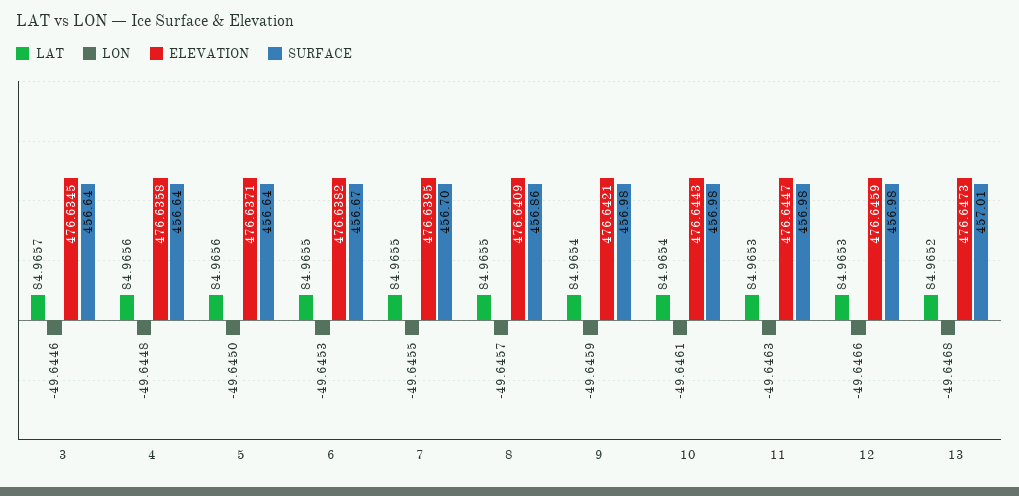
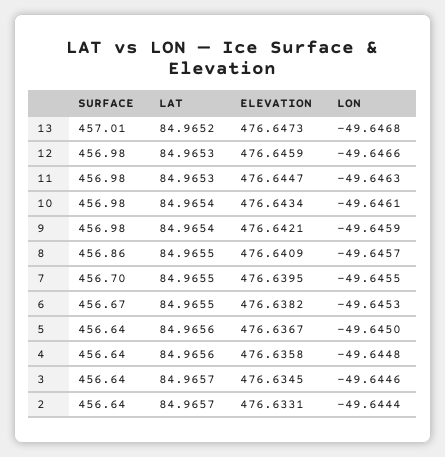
  {
    "LAT": {
      "3": 84.9657,
      "4": 84.9656,
      "5": 84.9656,
      "6": 84.9655,
      "7": 84.9655,
      "8": 84.9655,
      "9": 84.9654,
      "10": 84.9654,
      "11": 84.9653,
      "12": 84.9653,
-     "13": 84.9652
+     "13": 84.9652,
+     "2": 84.9657
    },
    "LON": {
      "3": -49.6446,
      "4": -49.6448,
      "5": -49.645,
      "6": -49.6453,
      "7": -49.6455,
      "8": -49.6457,
      "9": -49.6459,
      "10": -49.6461,
      "11": -49.6463,
      "12": -49.6466,
-     "13": -49.6468
+     "13": -49.6468,
+     "2": -49.6444
    },
    "ELEVATION": {
      "3": 476.6345,
      "4": 476.6358,
-     "5": 476.6371,
+     "5": 476.6367,
      "6": 476.6382,
      "7": 476.6395,
      "8": 476.6409,
      "9": 476.6421,
-     "10": 476.6443,
+     "10": 476.6434,
      "11": 476.6447,
      "12": 476.6459,
-     "13": 476.6473
+     "13": 476.6473,
+     "2": 476.6331
    },
    "SURFACE": {
      "3": 456.64,
      "4": 456.64,
      "5": 456.64,
      "6": 456.67,
      "7": 456.7,
      "8": 456.86,
      "9": 456.98,
      "10": 456.98,
      "11": 456.98,
      "12": 456.98,
-     "13": 457.01
+     "13": 457.01,
+     "2": 456.64
    }
  }

